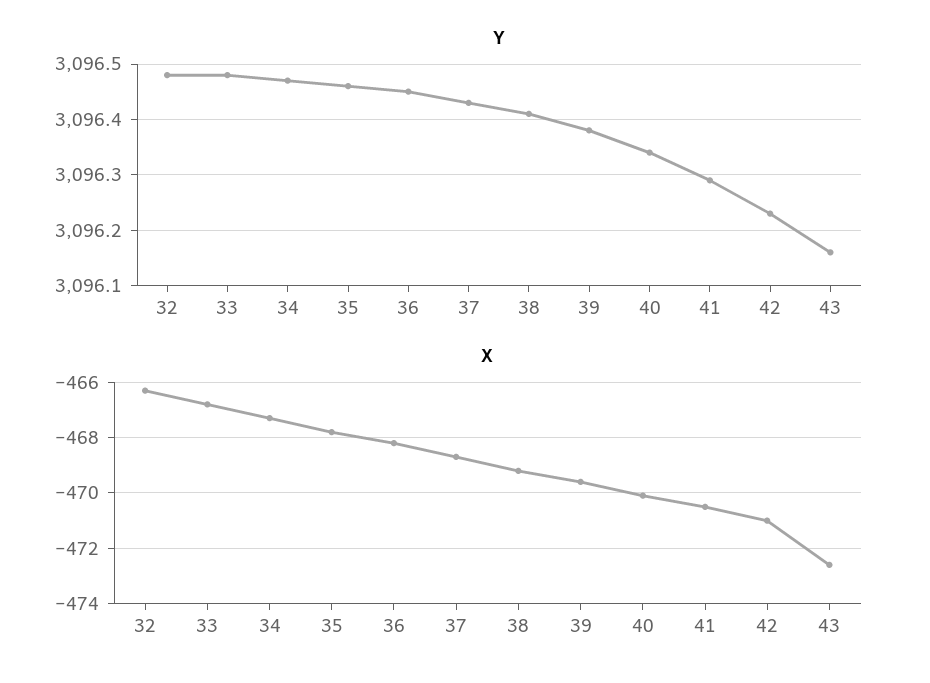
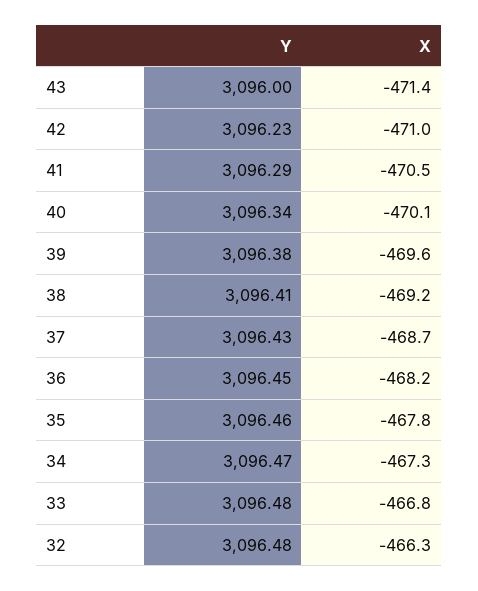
  {
    "Y": {
      "32": 3096.48,
      "33": 3096.48,
      "34": 3096.47,
      "35": 3096.46,
      "36": 3096.45,
      "37": 3096.43,
      "38": 3096.41,
      "39": 3096.38,
      "40": 3096.34,
      "41": 3096.29,
      "42": 3096.23,
-     "43": 3096.15
+     "43": 3096
    },
    "X": {
      "32": -466.3,
      "33": -466.8,
      "34": -467.3,
      "35": -467.8,
      "36": -468.2,
      "37": -468.7,
      "38": -469.2,
      "39": -469.6,
      "40": -470.1,
      "41": -470.5,
      "42": -471,
-     "43": -472.5
+     "43": -471.4
    }
  }

